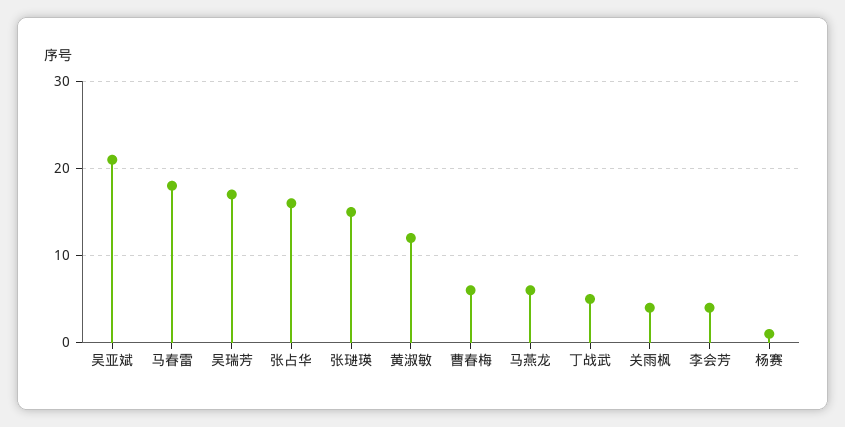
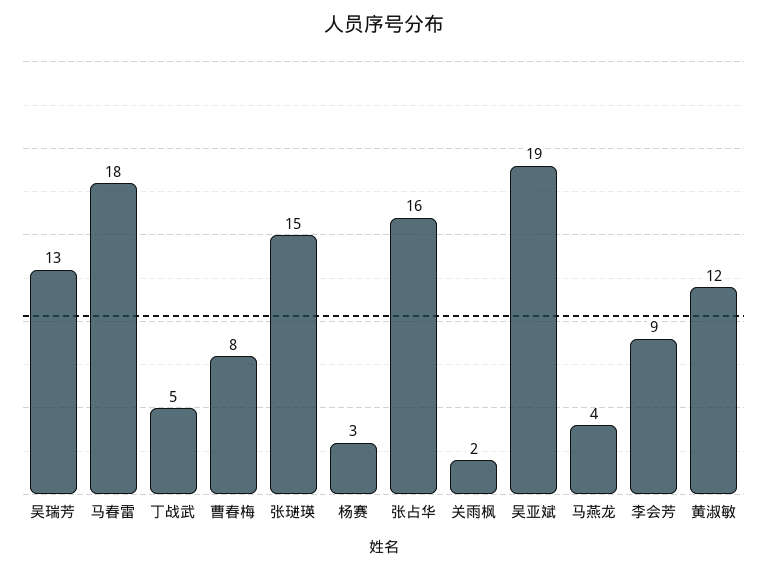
  {
-   "吴亚斌": 21,
+   "吴亚斌": 19,
    "马春雷": 18,
-   "吴瑞芳": 17,
+   "吴瑞芳": 13,
    "张占华": 16,
    "张琎瑛": 15,
    "黄淑敏": 12,
-   "曹春梅": 6,
+   "曹春梅": 8,
-   "马燕龙": 6,
+   "马燕龙": 4,
    "丁战武": 5,
-   "关雨枫": 4,
+   "关雨枫": 2,
-   "李会芳": 4,
+   "李会芳": 9,
-   "杨赛": 1
+   "杨赛": 3
  }

